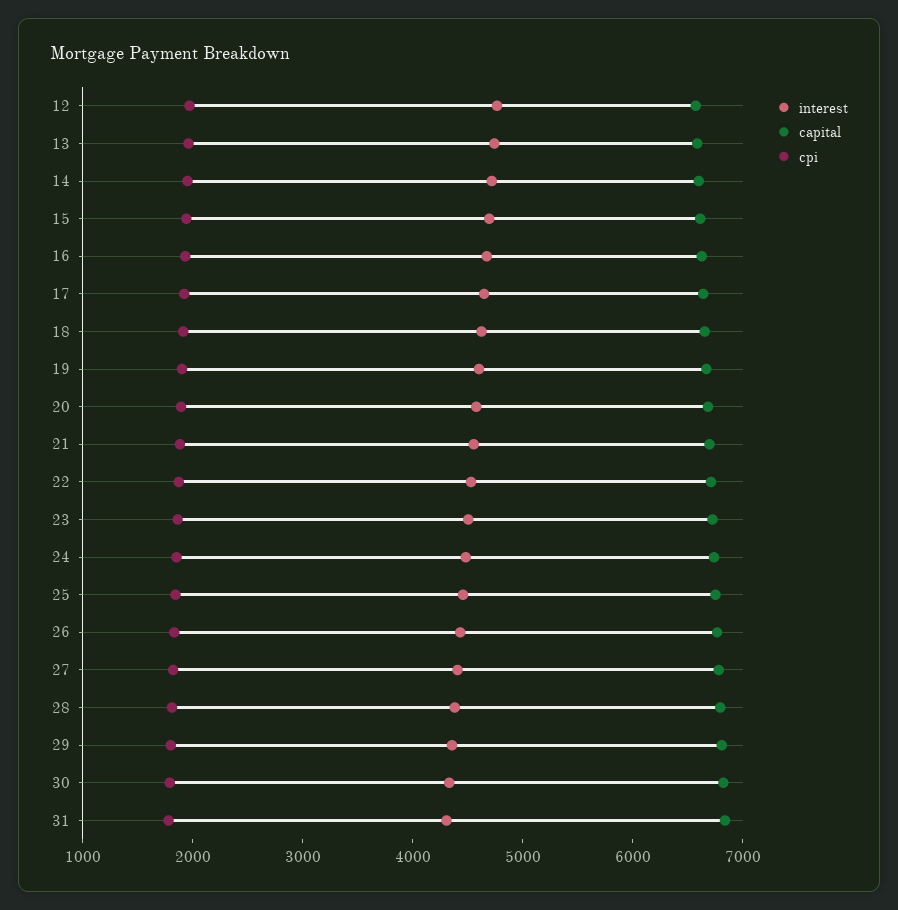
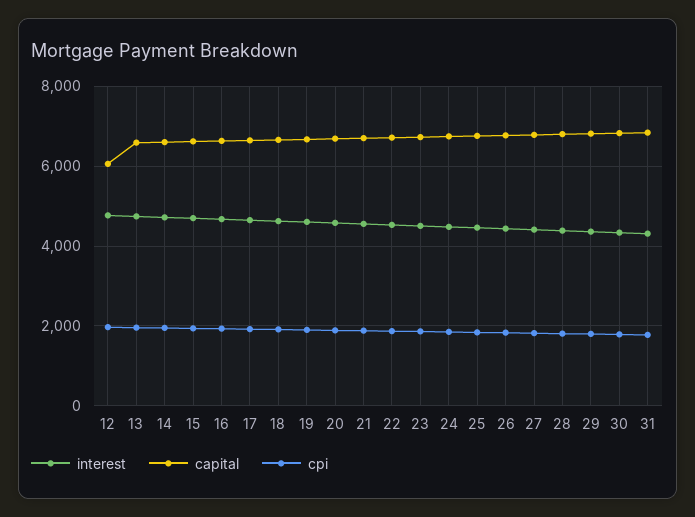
  {
    "interest": {
      "12": 4800,
      "13": 4800,
      "14": 4800,
      "15": 4600,
      "16": 4600,
      "17": 4600,
      "18": 4600,
      "19": 4600,
      "20": 4600,
      "21": 4600,
      "22": 4600,
      "23": 4600,
      "24": 4400,
      "25": 4400,
      "26": 4400,
      "27": 4400,
      "28": 4400,
      "29": 4400,
      "30": 4400,
      "31": 4400
    },
    "capital": {
-     "12": 6600,
+     "12": 6000,
      "13": 6600,
      "14": 6600,
      "15": 6600,
      "16": 6600,
      "17": 6600,
      "18": 6600,
      "19": 6600,
      "20": 6600,
      "21": 6600,
      "22": 6800,
      "23": 6800,
      "24": 6800,
      "25": 6800,
      "26": 6800,
      "27": 6800,
      "28": 6800,
      "29": 6800,
      "30": 6800,
      "31": 6800
    },
    "cpi": {
      "12": 2000,
      "13": 2000,
      "14": 2000,
      "15": 2000,
      "16": 2000,
      "17": 2000,
      "18": 2000,
      "19": 2000,
      "20": 1800,
      "21": 1800,
      "22": 1800,
      "23": 1800,
      "24": 1800,
      "25": 1800,
      "26": 1800,
      "27": 1800,
      "28": 1800,
      "29": 1800,
      "30": 1800,
      "31": 1800
    }
  }

